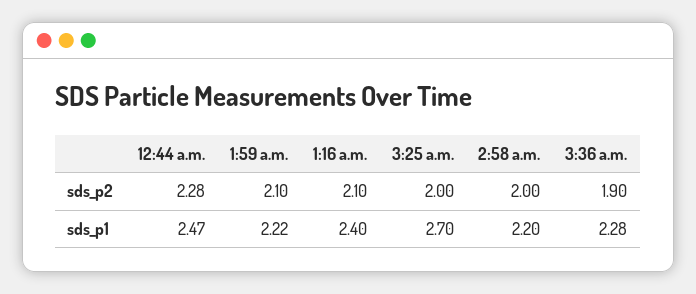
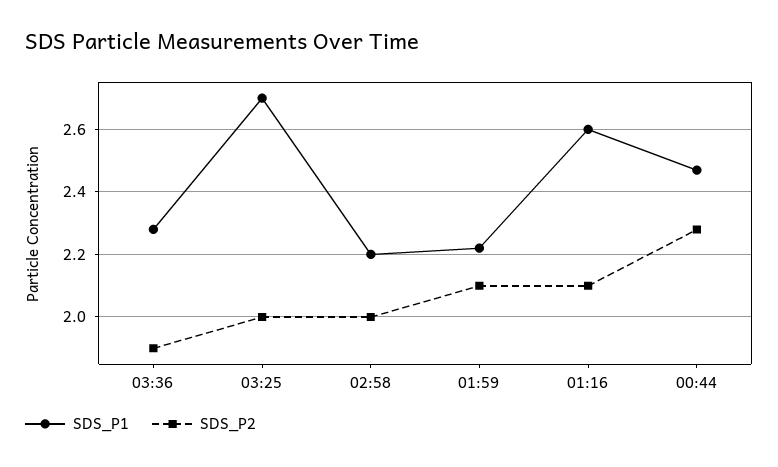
  {
    "sds_p2": {
      "12:44 a.m.": 2.28,
      "1:59 a.m.": 2.1,
      "1:16 a.m.": 2.1,
      "3:25 a.m.": 2,
      "2:58 a.m.": 2,
      "3:36 a.m.": 1.9
    },
    "sds_p1": {
      "12:44 a.m.": 2.47,
      "1:59 a.m.": 2.22,
-     "1:16 a.m.": 2.4,
+     "1:16 a.m.": 2.6,
      "3:25 a.m.": 2.7,
      "2:58 a.m.": 2.2,
      "3:36 a.m.": 2.28
    }
  }

